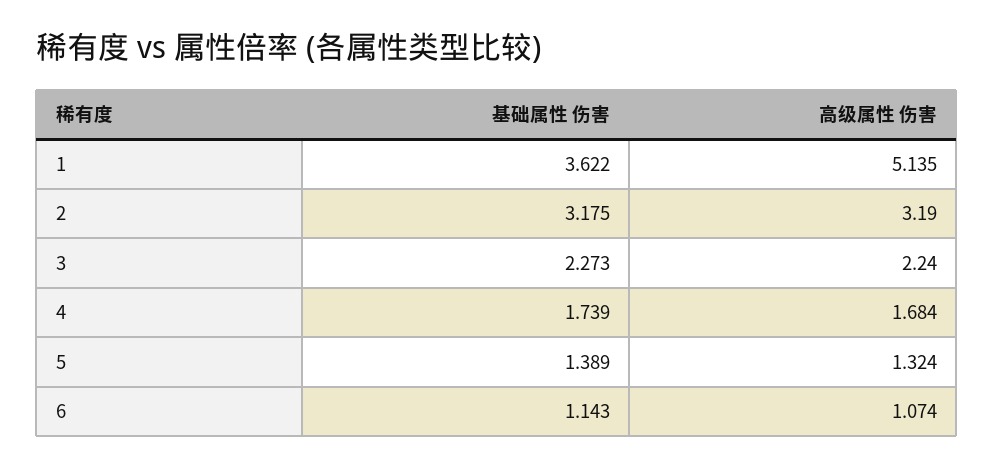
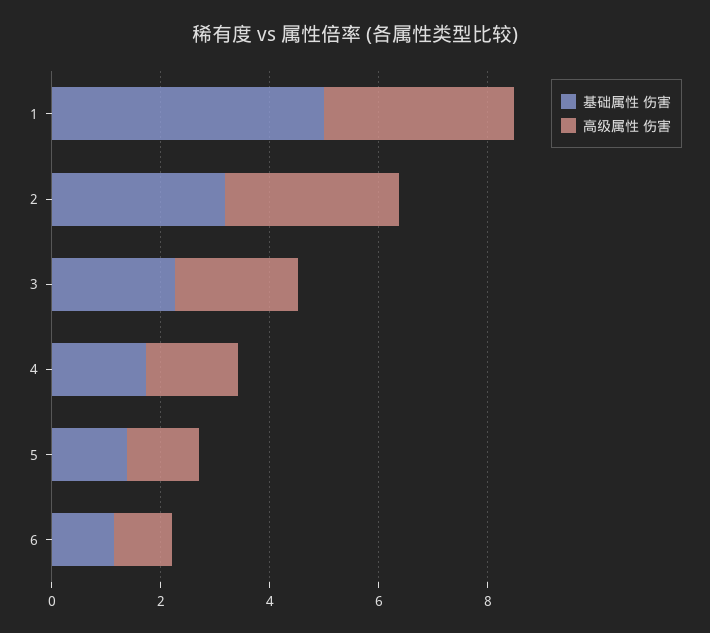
  {
    "基础属性 伤害": {
-     "1": 3.622,
+     "1": 5,
      "2": 3.175,
      "3": 2.273,
      "4": 1.739,
      "5": 1.389,
      "6": 1.143
    },
    "高级属性 伤害": {
-     "1": 5.135,
+     "1": 3.5,
      "2": 3.19,
      "3": 2.24,
      "4": 1.684,
      "5": 1.324,
      "6": 1.074
    }
  }

